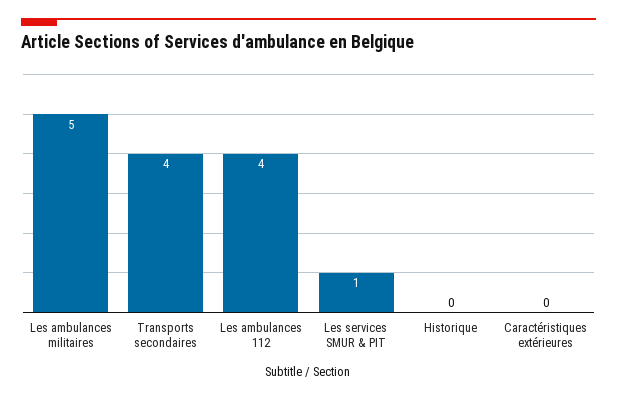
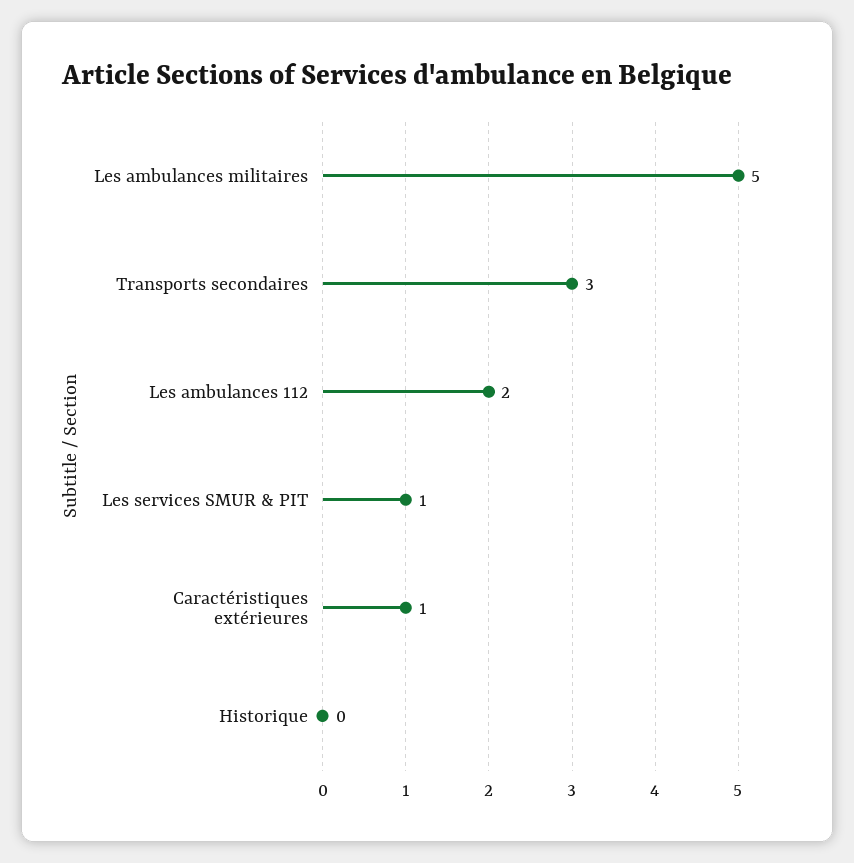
  {
    "Les ambulances militaires": 5,
-   "Transports secondaires": 4,
+   "Transports secondaires": 3,
-   "Les ambulances 112": 4,
+   "Les ambulances 112": 2,
    "Les services SMUR & PIT": 1,
    "Historique": 0,
-   "Caractéristiques extérieures": 0
+   "Caractéristiques extérieures": 1
  }

